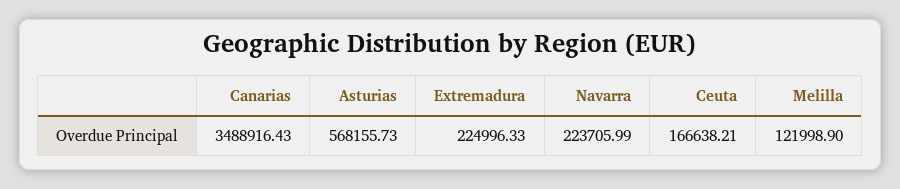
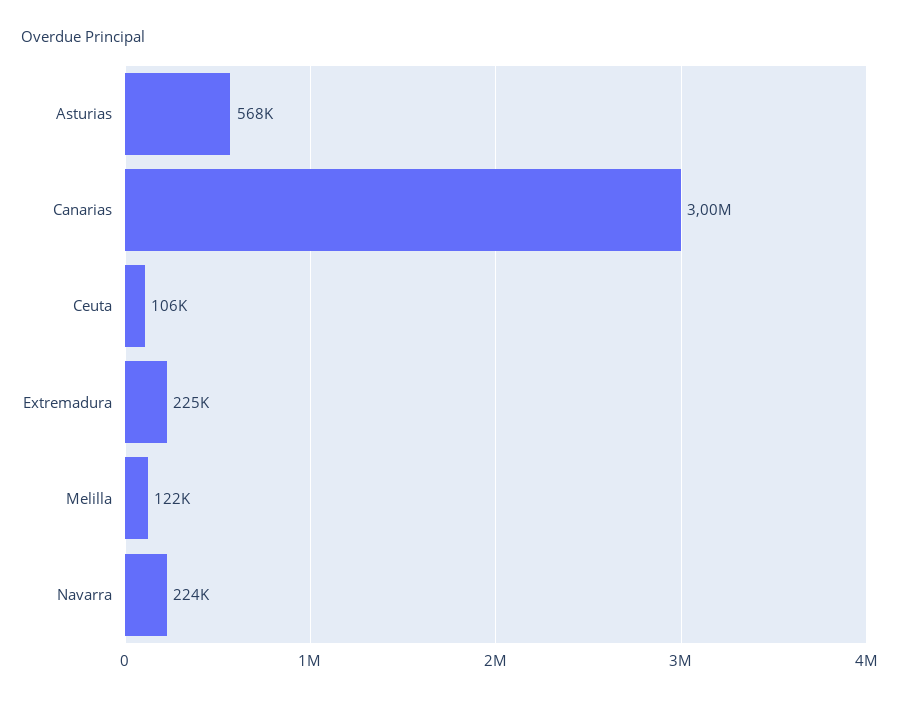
  {
-   "Canarias": 3488916.43,
+   "Canarias": 3000000,
    "Asturias": 568155.73,
    "Extremadura": 224996.33,
    "Navarra": 223705.99,
-   "Ceuta": 166638.21,
+   "Ceuta": 106000,
    "Melilla": 121998.9
  }

